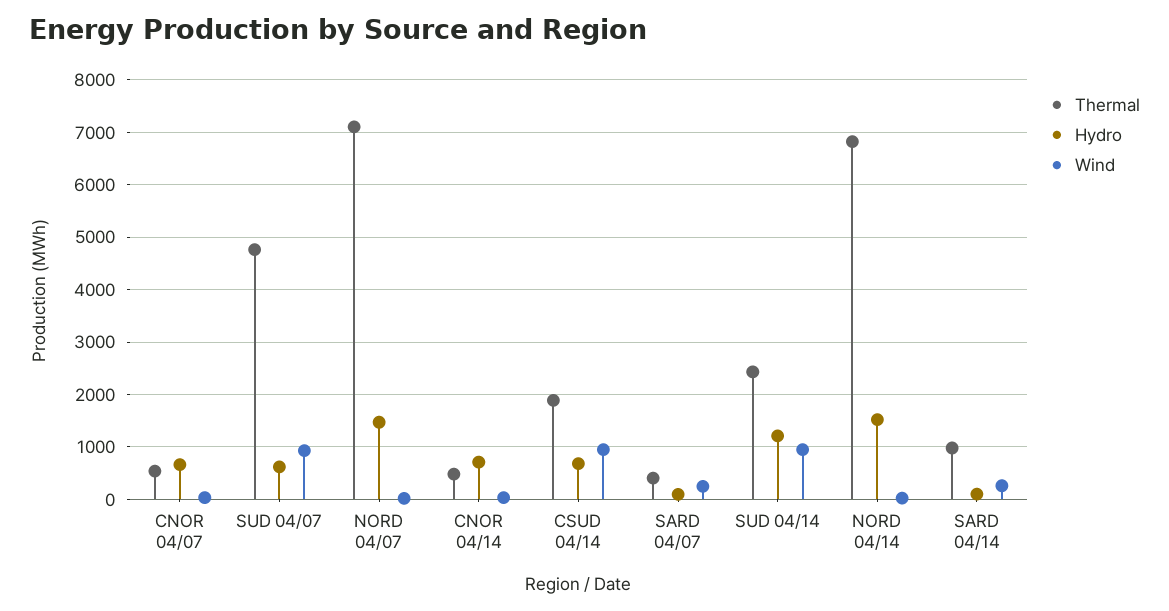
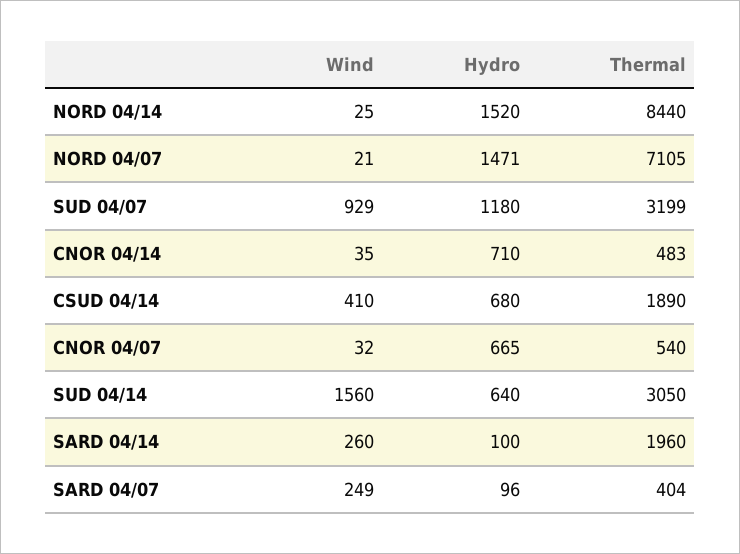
  {
    "Thermal": {
      "CNOR 04/07": 540,
-     "SUD 04/07": 4800,
+     "SUD 04/07": 3199,
      "NORD 04/07": 7105,
      "CNOR 04/14": 483,
      "CSUD 04/14": 1890,
      "SARD 04/07": 404,
-     "SUD 04/14": 2400,
+     "SUD 04/14": 3050,
-     "NORD 04/14": 6800,
+     "NORD 04/14": 8440,
-     "SARD 04/14": 1000
+     "SARD 04/14": 1960
    },
    "Hydro": {
      "CNOR 04/07": 665,
-     "SUD 04/07": 600,
+     "SUD 04/07": 1180,
      "NORD 04/07": 1471,
      "CNOR 04/14": 710,
      "CSUD 04/14": 680,
      "SARD 04/07": 96,
-     "SUD 04/14": 1200,
+     "SUD 04/14": 640,
      "NORD 04/14": 1520,
      "SARD 04/14": 100
    },
    "Wind": {
      "CNOR 04/07": 32,
      "SUD 04/07": 929,
      "NORD 04/07": 21,
      "CNOR 04/14": 35,
-     "CSUD 04/14": 1000,
+     "CSUD 04/14": 410,
      "SARD 04/07": 249,
-     "SUD 04/14": 1000,
+     "SUD 04/14": 1560,
      "NORD 04/14": 25,
      "SARD 04/14": 260
    }
  }

